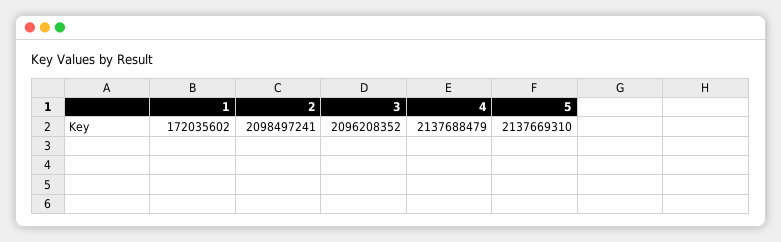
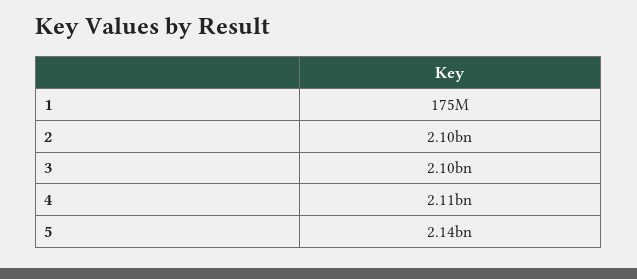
  {
-   "1": 172035602,
+   "1": 175000000,
    "2": 2098497241,
    "3": 2096208352,
-   "4": 2137688479,
+   "4": 2110000000,
    "5": 2137669310
  }

